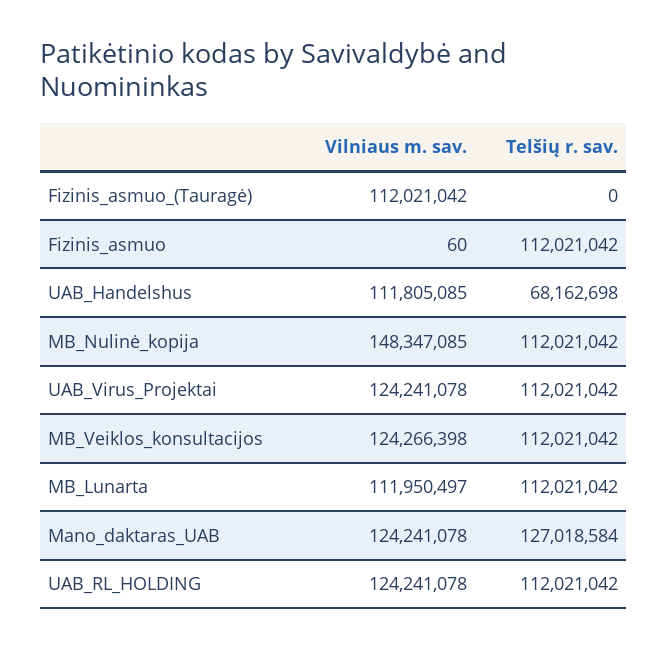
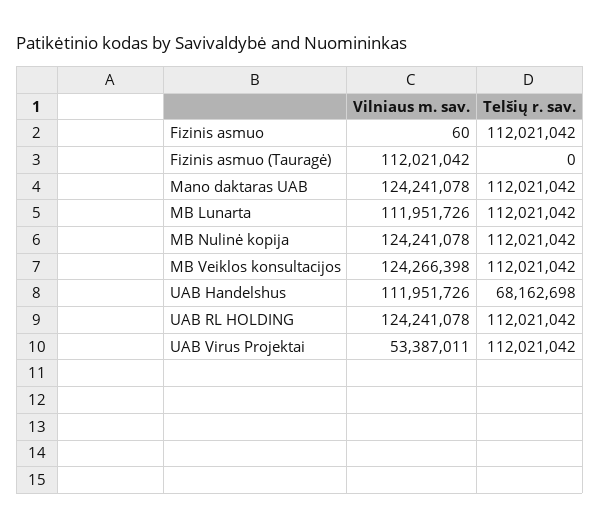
  {
    "Vilniaus m. sav.": {
      "Fizinis_asmuo_(Tauragė)": 112021042,
      "Fizinis_asmuo": 60,
-     "UAB_Handelshus": 111805085,
+     "UAB_Handelshus": 111951726,
-     "MB_Nulinė_kopija": 148347085,
+     "MB_Nulinė_kopija": 124241078,
-     "UAB_Virus_Projektai": 124241078,
+     "UAB_Virus_Projektai": 53387011,
      "MB_Veiklos_konsultacijos": 124266398,
-     "MB_Lunarta": 111950497,
+     "MB_Lunarta": 111951726,
      "Mano_daktaras_UAB": 124241078,
      "UAB_RL_HOLDING": 124241078
    },
    "Telšių r. sav.": {
      "Fizinis_asmuo_(Tauragė)": 0,
      "Fizinis_asmuo": 112021042,
      "UAB_Handelshus": 68162698,
      "MB_Nulinė_kopija": 112021042,
      "UAB_Virus_Projektai": 112021042,
      "MB_Veiklos_konsultacijos": 112021042,
      "MB_Lunarta": 112021042,
-     "Mano_daktaras_UAB": 127018584,
+     "Mano_daktaras_UAB": 112021042,
      "UAB_RL_HOLDING": 112021042
    }
  }

